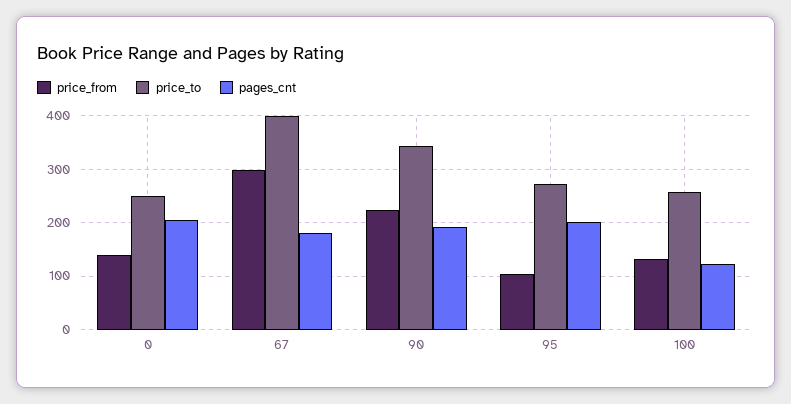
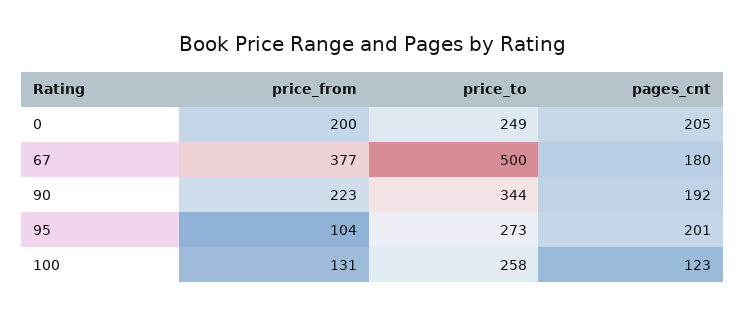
  {
    "price_from": {
-     "0": 140,
+     "0": 200,
-     "67": 300,
+     "67": 377,
      "90": 223,
      "95": 104,
      "100": 131
    },
    "price_to": {
      "0": 249,
-     "67": 400,
+     "67": 500,
      "90": 344,
      "95": 273,
      "100": 258
    },
    "pages_cnt": {
      "0": 205,
      "67": 180,
      "90": 192,
      "95": 201,
      "100": 123
    }
  }

